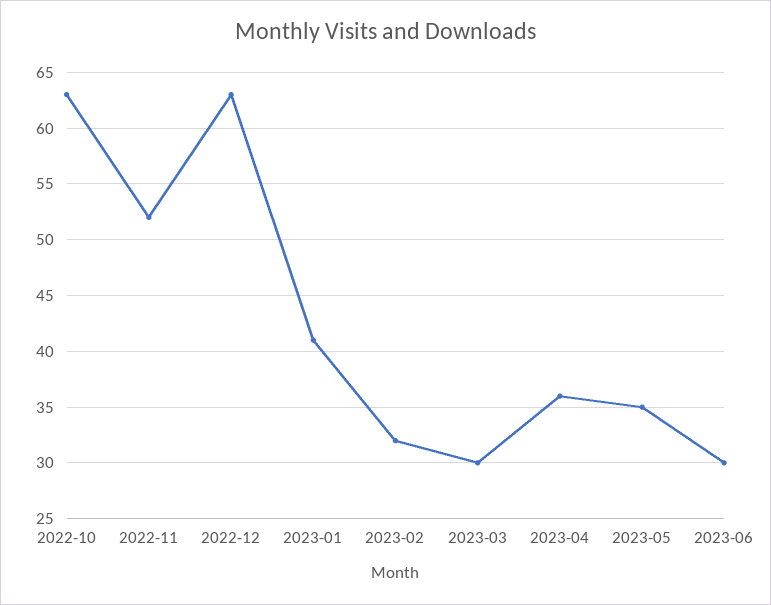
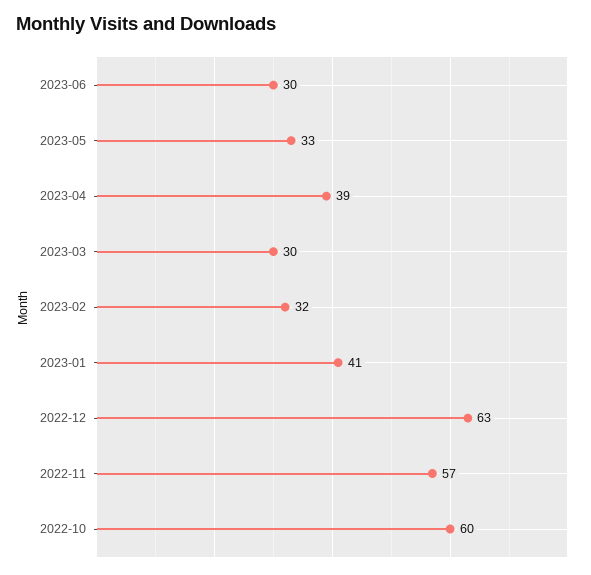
  {
-   "2022-10": 63,
+   "2022-10": 60,
-   "2022-11": 52,
+   "2022-11": 57,
    "2022-12": 63,
    "2023-01": 41,
    "2023-02": 32,
    "2023-03": 30,
-   "2023-04": 36,
+   "2023-04": 39,
-   "2023-05": 35,
+   "2023-05": 33,
    "2023-06": 30
  }

